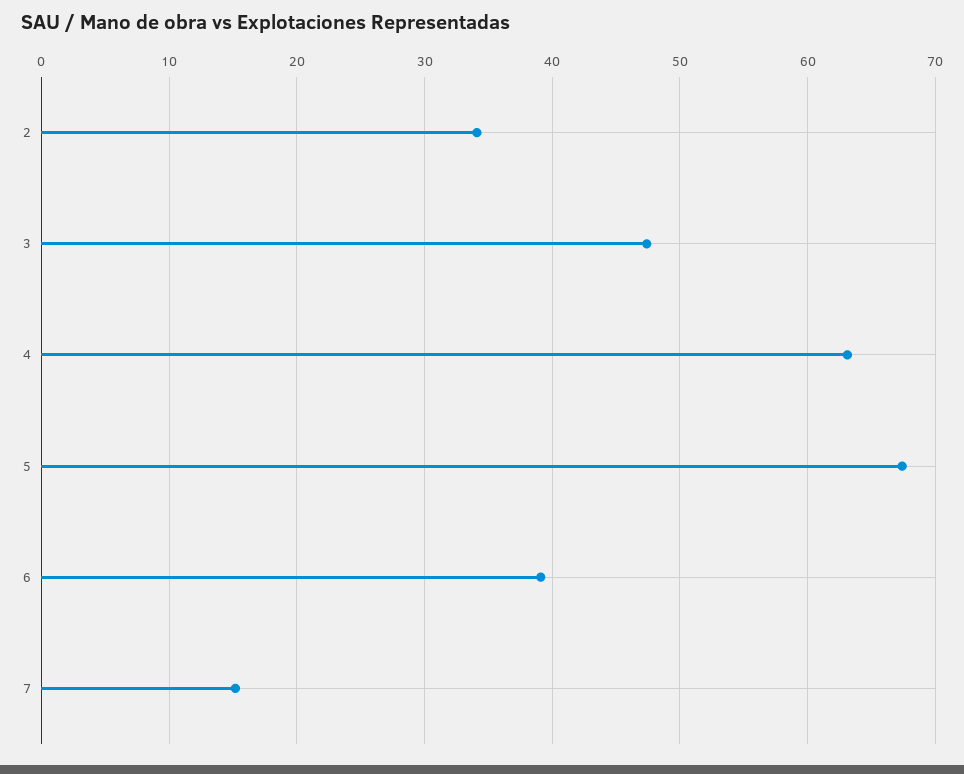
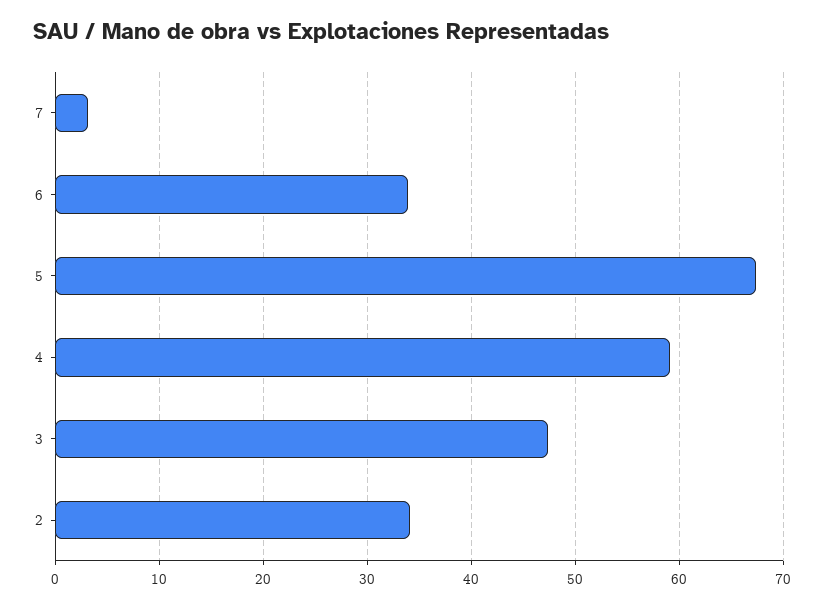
  {
    "2": 34,
    "3": 47,
-   "4": 63,
+   "4": 59,
    "5": 67,
-   "6": 39,
+   "6": 34,
-   "7": 15
+   "7": 3
  }

